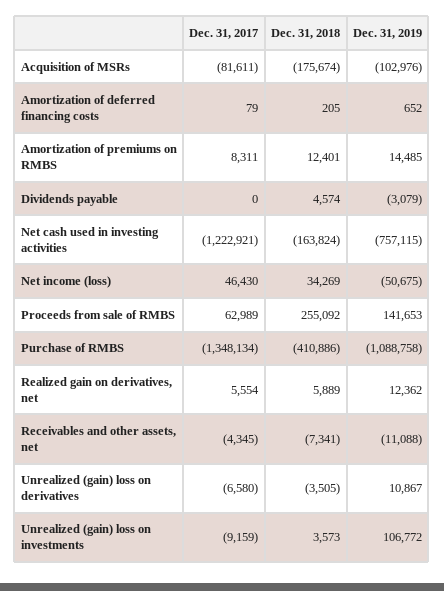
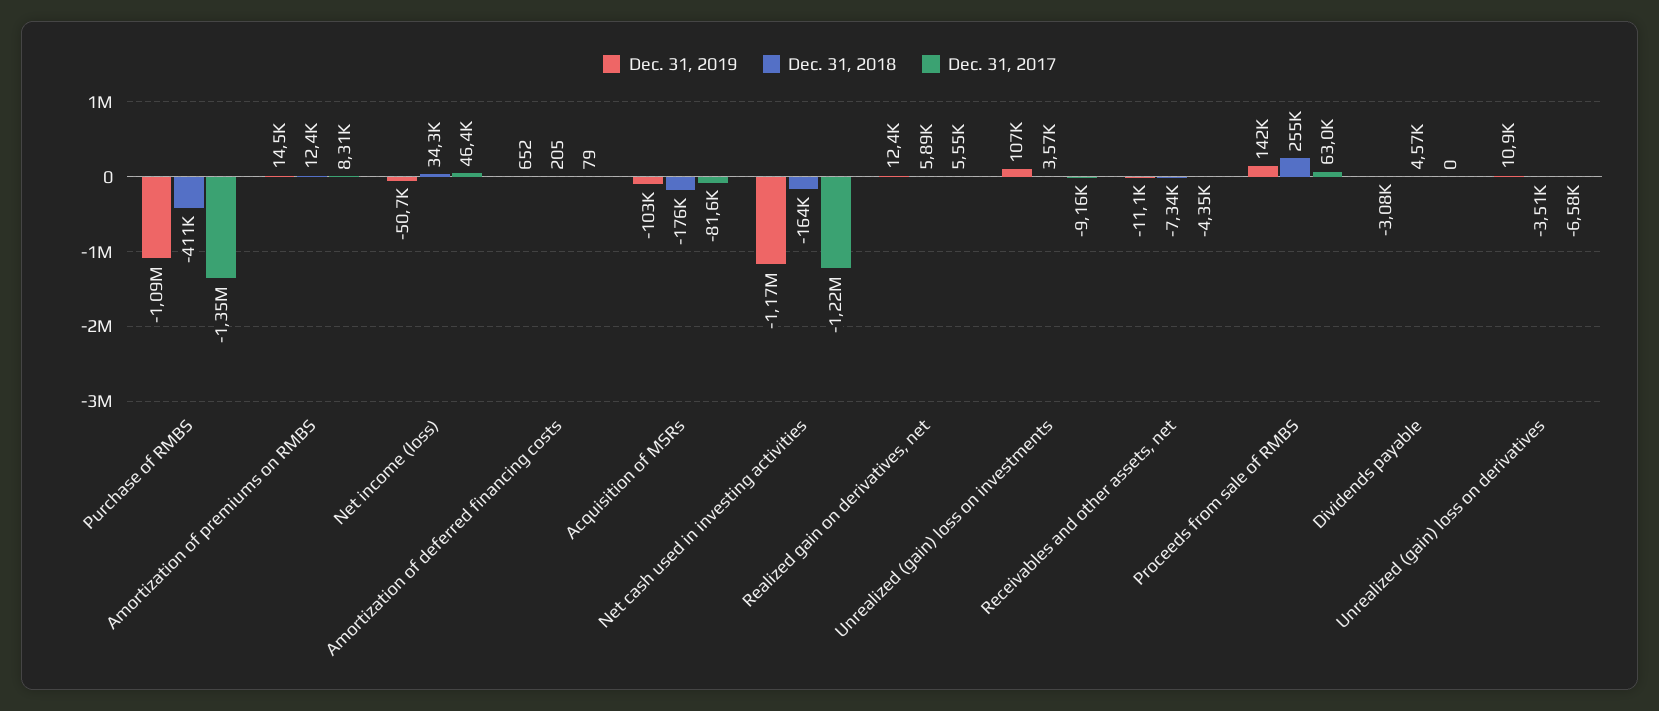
  {
    "Dec. 31, 2017": {
      "Acquisition of MSRs": -81611,
      "Amortization of deferred financing costs": 79,
      "Amortization of premiums on RMBS": 8311,
      "Dividends payable": 0,
      "Net cash used in investing activities": -1222921,
      "Net income (loss)": 46430,
      "Proceeds from sale of RMBS": 62989,
      "Purchase of RMBS": -1348134,
      "Realized gain on derivatives, net": 5554,
      "Receivables and other assets, net": -4345,
      "Unrealized (gain) loss on derivatives": -6580,
      "Unrealized (gain) loss on investments": -9159
    },
    "Dec. 31, 2018": {
      "Acquisition of MSRs": -175674,
      "Amortization of deferred financing costs": 205,
      "Amortization of premiums on RMBS": 12401,
      "Dividends payable": 4574,
      "Net cash used in investing activities": -163824,
      "Net income (loss)": 34269,
      "Proceeds from sale of RMBS": 255092,
      "Purchase of RMBS": -410886,
      "Realized gain on derivatives, net": 5889,
      "Receivables and other assets, net": -7341,
      "Unrealized (gain) loss on derivatives": -3505,
      "Unrealized (gain) loss on investments": 3573
    },
    "Dec. 31, 2019": {
      "Acquisition of MSRs": -102976,
      "Amortization of deferred financing costs": 652,
      "Amortization of premiums on RMBS": 14485,
      "Dividends payable": -3079,
-     "Net cash used in investing activities": -757115,
+     "Net cash used in investing activities": -1170000,
      "Net income (loss)": -50675,
      "Proceeds from sale of RMBS": 141653,
      "Purchase of RMBS": -1088758,
      "Realized gain on derivatives, net": 12362,
      "Receivables and other assets, net": -11088,
      "Unrealized (gain) loss on derivatives": 10867,
      "Unrealized (gain) loss on investments": 106772
    }
  }

